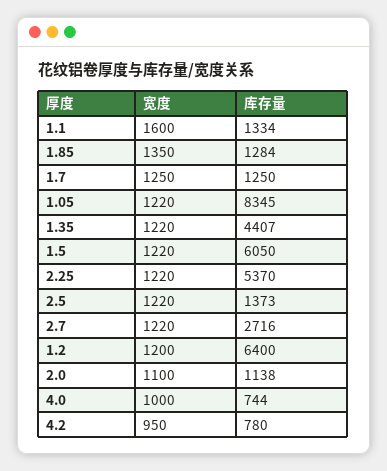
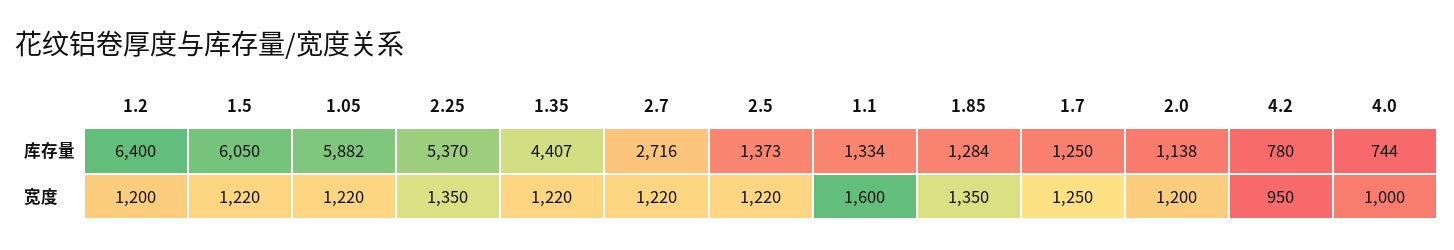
  {
    "宽度": {
      "1.1": 1600,
      "1.85": 1350,
      "1.7": 1250,
      "1.05": 1220,
      "1.35": 1220,
      "1.5": 1220,
-     "2.25": 1220,
+     "2.25": 1350,
      "2.5": 1220,
      "2.7": 1220,
      "1.2": 1200,
-     "2.0": 1100,
+     "2.0": 1200,
      "4.0": 1000,
      "4.2": 950
    },
    "库存量": {
      "1.1": 1334,
      "1.85": 1284,
      "1.7": 1250,
-     "1.05": 8345,
+     "1.05": 5882,
      "1.35": 4407,
      "1.5": 6050,
      "2.25": 5370,
      "2.5": 1373,
      "2.7": 2716,
      "1.2": 6400,
      "2.0": 1138,
      "4.0": 744,
      "4.2": 780
    }
  }

